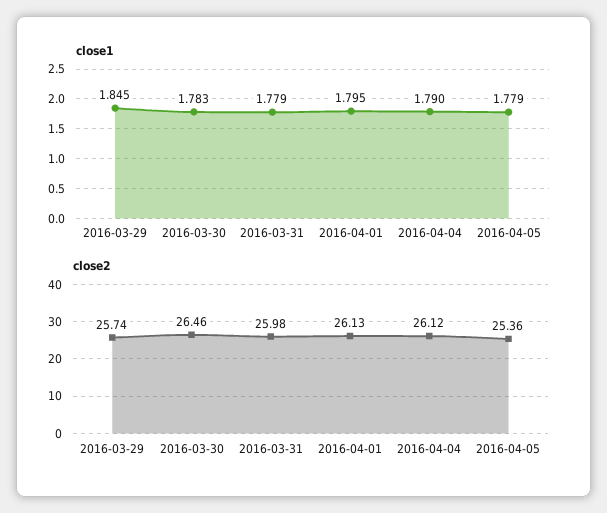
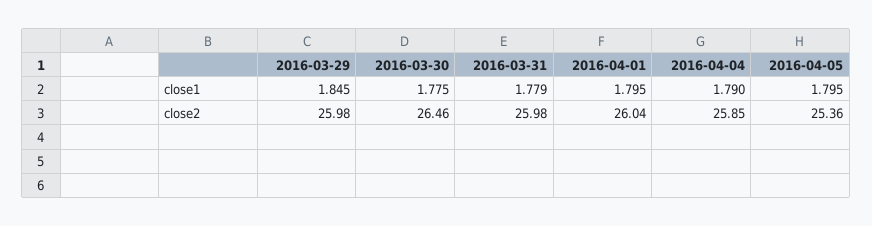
  {
    "close1": {
      "2016-03-29": 1.845,
-     "2016-03-30": 1.783,
+     "2016-03-30": 1.775,
      "2016-03-31": 1.779,
      "2016-04-01": 1.795,
      "2016-04-04": 1.79,
-     "2016-04-05": 1.779
+     "2016-04-05": 1.795
    },
    "close2": {
-     "2016-03-29": 25.74,
+     "2016-03-29": 25.98,
      "2016-03-30": 26.46,
      "2016-03-31": 25.98,
-     "2016-04-01": 26.13,
+     "2016-04-01": 26.04,
-     "2016-04-04": 26.12,
+     "2016-04-04": 25.85,
      "2016-04-05": 25.36
    }
  }

